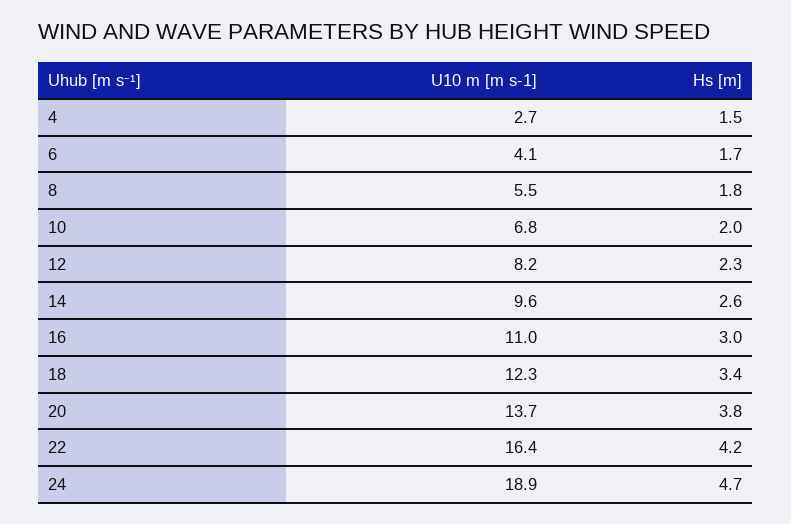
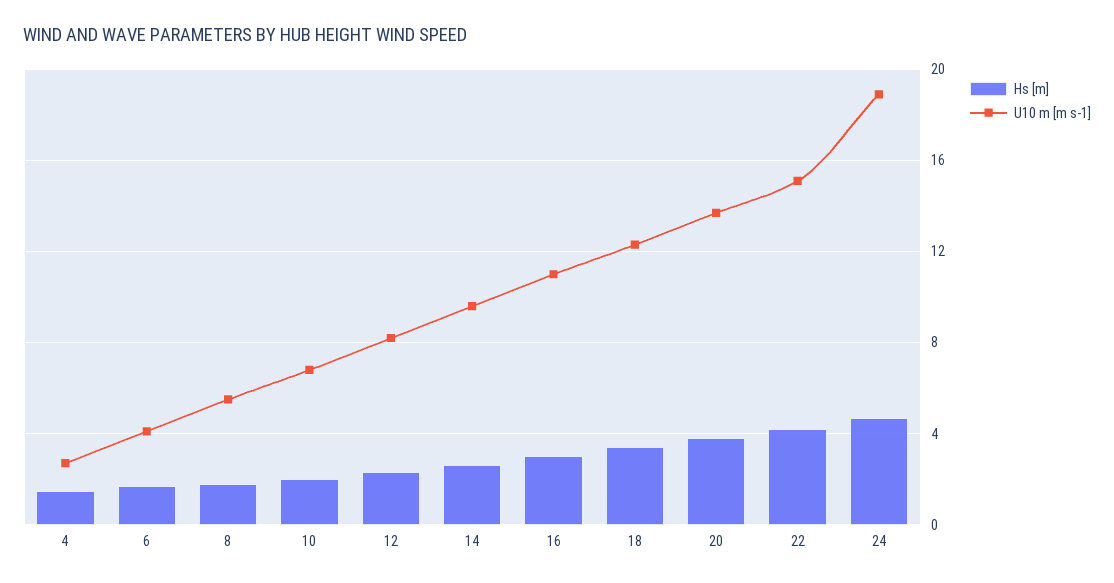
  {
    "U10 m [m s-1]": {
      "4": 2.7,
      "6": 4.1,
      "8": 5.5,
      "10": 6.8,
      "12": 8.2,
      "14": 9.6,
      "16": 11,
      "18": 12.3,
      "20": 13.7,
-     "22": 16.4,
+     "22": 15,
      "24": 18.9
    },
    "Hs [m]": {
      "4": 1.5,
      "6": 1.7,
      "8": 1.8,
      "10": 2,
      "12": 2.3,
      "14": 2.6,
      "16": 3,
      "18": 3.4,
      "20": 3.8,
      "22": 4.2,
      "24": 4.7
    }
  }

